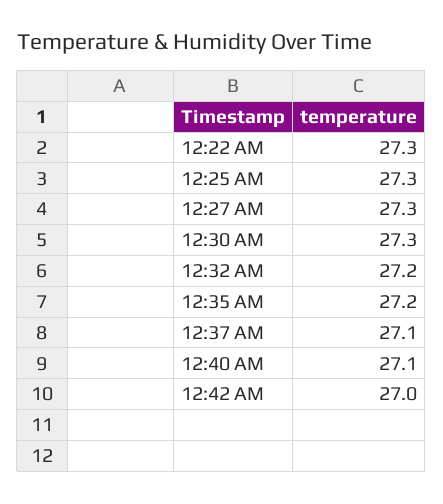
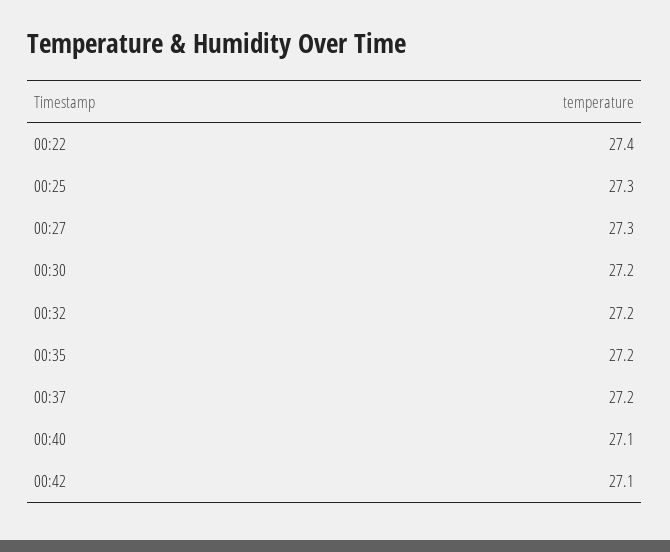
  {
-   "12:22 AM": 27.3,
+   "12:22 AM": 27.4,
    "12:25 AM": 27.3,
    "12:27 AM": 27.3,
-   "12:30 AM": 27.3,
+   "12:30 AM": 27.2,
    "12:32 AM": 27.2,
    "12:35 AM": 27.2,
-   "12:37 AM": 27.1,
+   "12:37 AM": 27.2,
    "12:40 AM": 27.1,
-   "12:42 AM": 27
+   "12:42 AM": 27.1
  }

